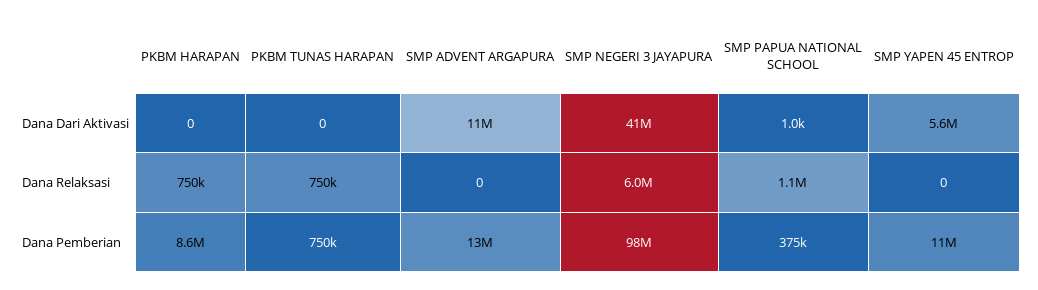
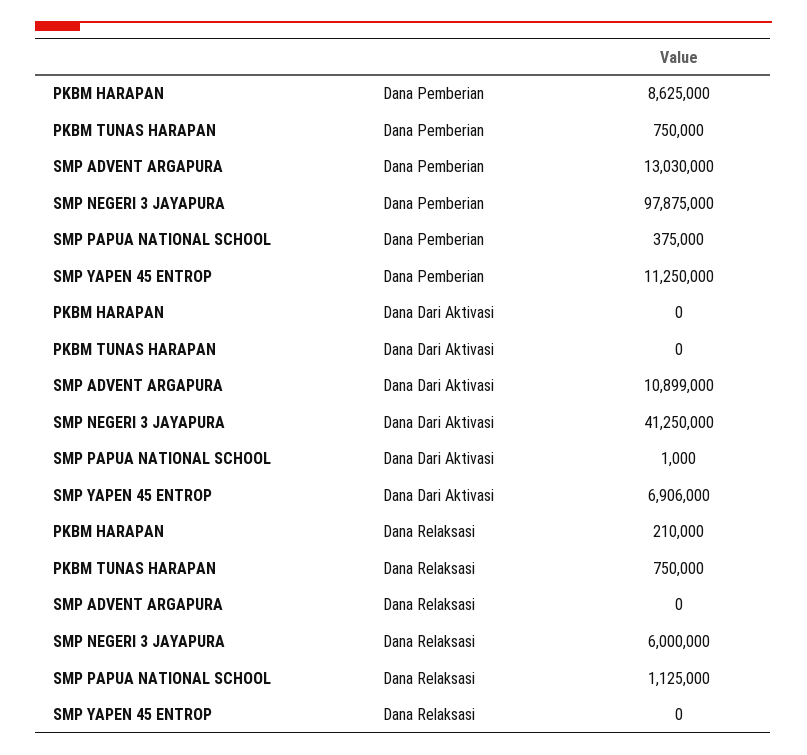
  {
    "PKBM HARAPAN": {
      "Dana Dari Aktivasi": 0,
-     "Dana Relaksasi": 750000,
+     "Dana Relaksasi": 210000,
      "Dana Pemberian": 8625000
    },
    "PKBM TUNAS HARAPAN": {
      "Dana Dari Aktivasi": 0,
      "Dana Relaksasi": 750000,
      "Dana Pemberian": 750000
    },
    "SMP ADVENT ARGAPURA": {
      "Dana Dari Aktivasi": 10899000,
      "Dana Relaksasi": 0,
      "Dana Pemberian": 13030000
    },
    "SMP NEGERI 3 JAYAPURA": {
      "Dana Dari Aktivasi": 41250000,
      "Dana Relaksasi": 6000000,
      "Dana Pemberian": 97875000
    },
    "SMP PAPUA NATIONAL SCHOOL": {
      "Dana Dari Aktivasi": 1000,
      "Dana Relaksasi": 1125000,
      "Dana Pemberian": 375000
    },
    "SMP YAPEN 45 ENTROP": {
-     "Dana Dari Aktivasi": 5600000,
+     "Dana Dari Aktivasi": 6906000,
      "Dana Relaksasi": 0,
      "Dana Pemberian": 11250000
    }
  }

